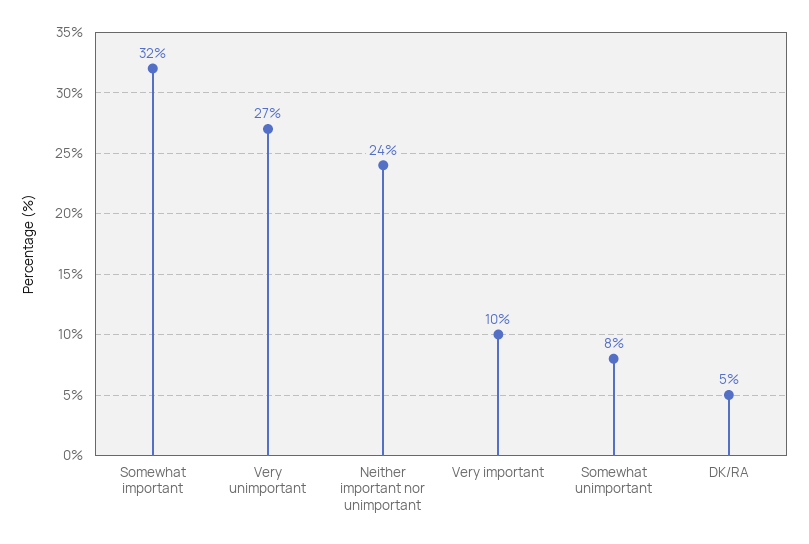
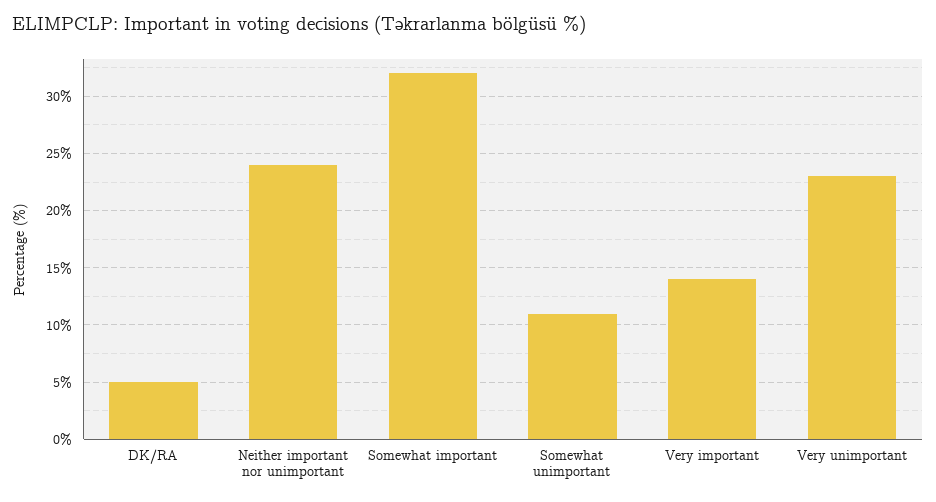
  {
    "Somewhat important": 32,
-   "Very unimportant": 27,
+   "Very unimportant": 23,
    "Neither important nor unimportant": 24,
-   "Very important": 10,
+   "Very important": 14,
-   "Somewhat unimportant": 8,
+   "Somewhat unimportant": 11,
    "DK/RA": 5
  }

